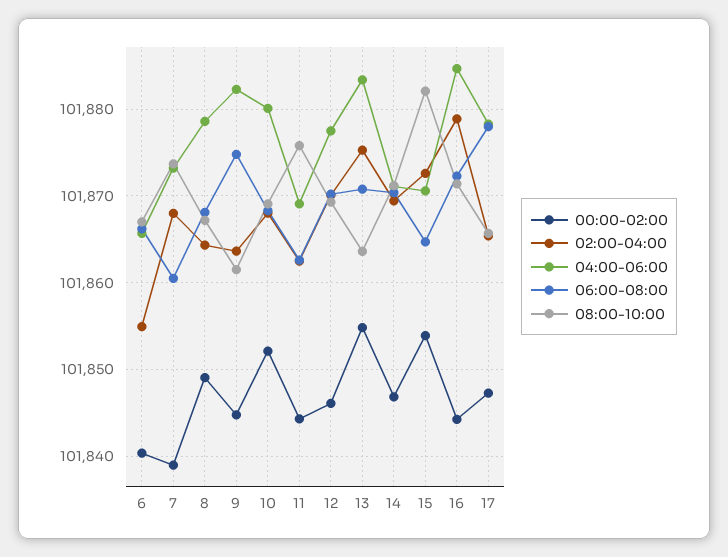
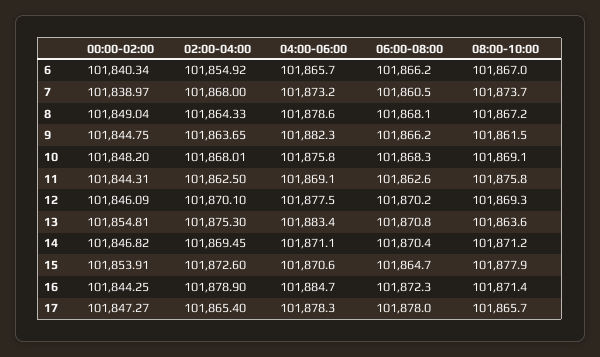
  {
    "00:00-02:00": {
      "6": 101840.34,
      "7": 101838.97,
      "8": 101849.04,
      "9": 101844.75,
-     "10": 101852,
+     "10": 101848.2,
      "11": 101844.31,
      "12": 101846.09,
      "13": 101854.81,
      "14": 101846.82,
      "15": 101853.91,
      "16": 101844.25,
      "17": 101847.27
    },
    "02:00-04:00": {
      "6": 101854.92,
      "7": 101868,
      "8": 101864.33,
      "9": 101863.65,
      "10": 101868.01,
      "11": 101862.5,
      "12": 101870.1,
      "13": 101875.3,
      "14": 101869.45,
      "15": 101872.6,
      "16": 101878.9,
      "17": 101865.4
    },
    "04:00-06:00": {
      "6": 101865.7,
      "7": 101873.2,
      "8": 101878.6,
      "9": 101882.3,
-     "10": 101880,
+     "10": 101875.8,
      "11": 101869.1,
      "12": 101877.5,
      "13": 101883.4,
      "14": 101871.1,
      "15": 101870.6,
      "16": 101884.7,
      "17": 101878.3
    },
    "06:00-08:00": {
      "6": 101866.2,
      "7": 101860.5,
      "8": 101868.1,
-     "9": 101875,
+     "9": 101866.2,
      "10": 101868.3,
      "11": 101862.6,
      "12": 101870.2,
      "13": 101870.8,
      "14": 101870.4,
      "15": 101864.7,
      "16": 101872.3,
      "17": 101878
    },
    "08:00-10:00": {
      "6": 101867,
      "7": 101873.7,
      "8": 101867.2,
      "9": 101861.5,
      "10": 101869.1,
      "11": 101875.8,
      "12": 101869.3,
      "13": 101863.6,
      "14": 101871.2,
-     "15": 101882,
+     "15": 101877.9,
      "16": 101871.4,
      "17": 101865.7
    }
  }

